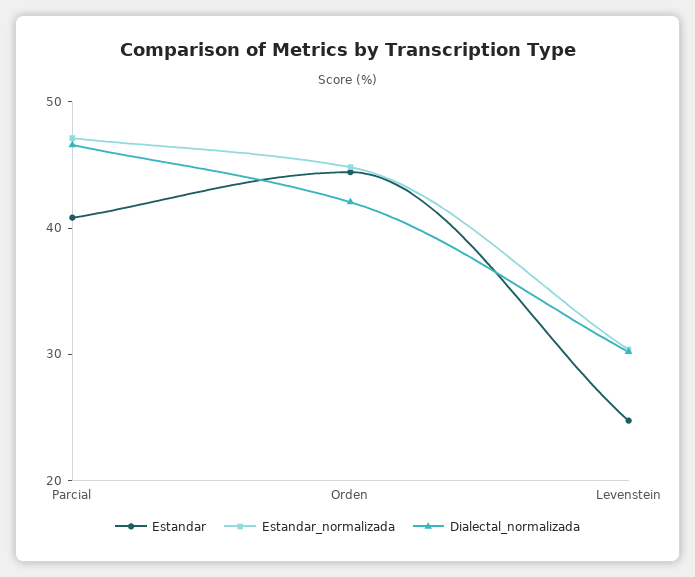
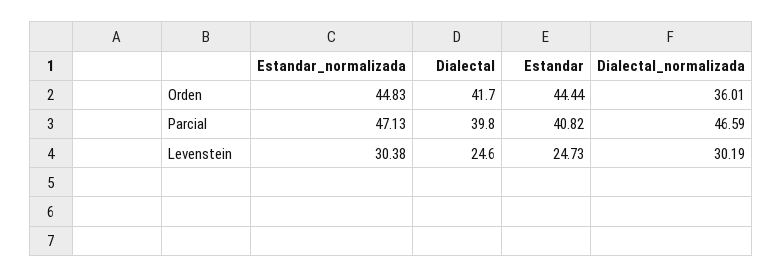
  {
    "Estandar": {
      "Parcial": 40.82,
      "Orden": 44.44,
      "Levenstein": 24.73
    },
    "Estandar_normalizada": {
      "Parcial": 47.13,
      "Orden": 44.83,
      "Levenstein": 30.38
    },
    "Dialectal_normalizada": {
      "Parcial": 46.59,
-     "Orden": 42,
+     "Orden": 36.01,
      "Levenstein": 30.19
-   }
+   },
+   "Dialectal": {
+     "Orden": 41.7,
+     "Parcial": 39.8,
+     "Levenstein": 24.6
+   }
  }

